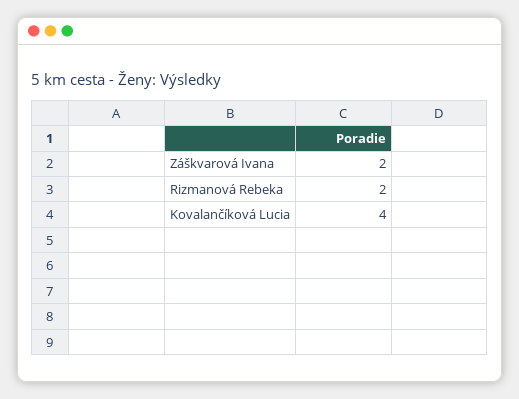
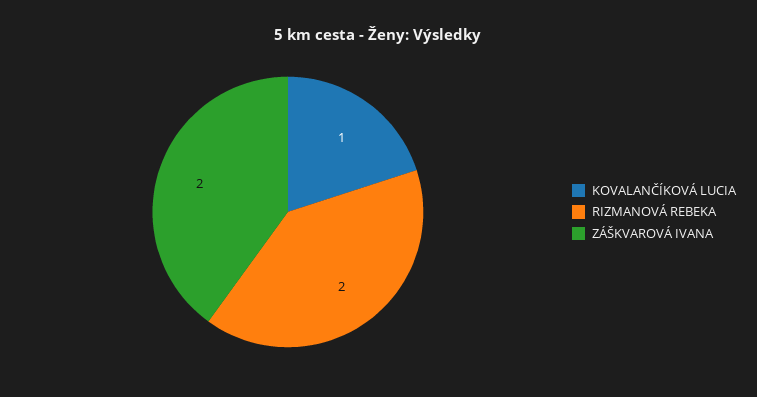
  {
    "Záškvarová Ivana": 2,
    "Rizmanová Rebeka": 2,
-   "Kovalančíková Lucia": 4
+   "Kovalančíková Lucia": 1
  }

